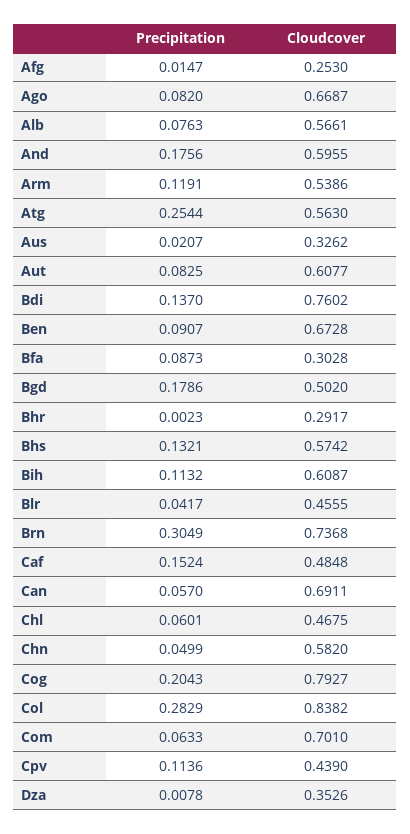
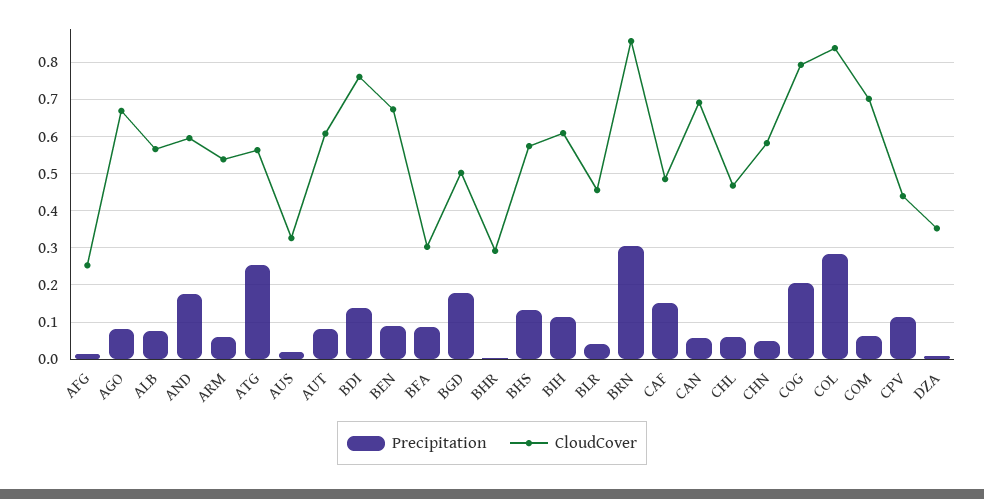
  {
    "Precipitation": {
      "Afg": 0.0147,
      "Ago": 0.082,
      "Alb": 0.0763,
      "And": 0.1756,
-     "Arm": 0.1191,
+     "Arm": 0.06,
      "Atg": 0.2544,
      "Aus": 0.0207,
      "Aut": 0.0825,
      "Bdi": 0.137,
      "Ben": 0.0907,
      "Bfa": 0.0873,
      "Bgd": 0.1786,
      "Bhr": 0.0023,
      "Bhs": 0.1321,
      "Bih": 0.1132,
      "Blr": 0.0417,
      "Brn": 0.3049,
      "Caf": 0.1524,
      "Can": 0.057,
      "Chl": 0.0601,
      "Chn": 0.0499,
      "Cog": 0.2043,
      "Col": 0.2829,
      "Com": 0.0633,
      "Cpv": 0.1136,
      "Dza": 0.0078
    },
    "Cloudcover": {
      "Afg": 0.253,
      "Ago": 0.6687,
      "Alb": 0.5661,
      "And": 0.5955,
      "Arm": 0.5386,
      "Atg": 0.563,
      "Aus": 0.3262,
      "Aut": 0.6077,
      "Bdi": 0.7602,
      "Ben": 0.6728,
      "Bfa": 0.3028,
      "Bgd": 0.502,
      "Bhr": 0.2917,
      "Bhs": 0.5742,
      "Bih": 0.6087,
      "Blr": 0.4555,
-     "Brn": 0.7368,
+     "Brn": 0.86,
      "Caf": 0.4848,
      "Can": 0.6911,
      "Chl": 0.4675,
      "Chn": 0.582,
      "Cog": 0.7927,
      "Col": 0.8382,
      "Com": 0.701,
      "Cpv": 0.439,
      "Dza": 0.3526
    }
  }

